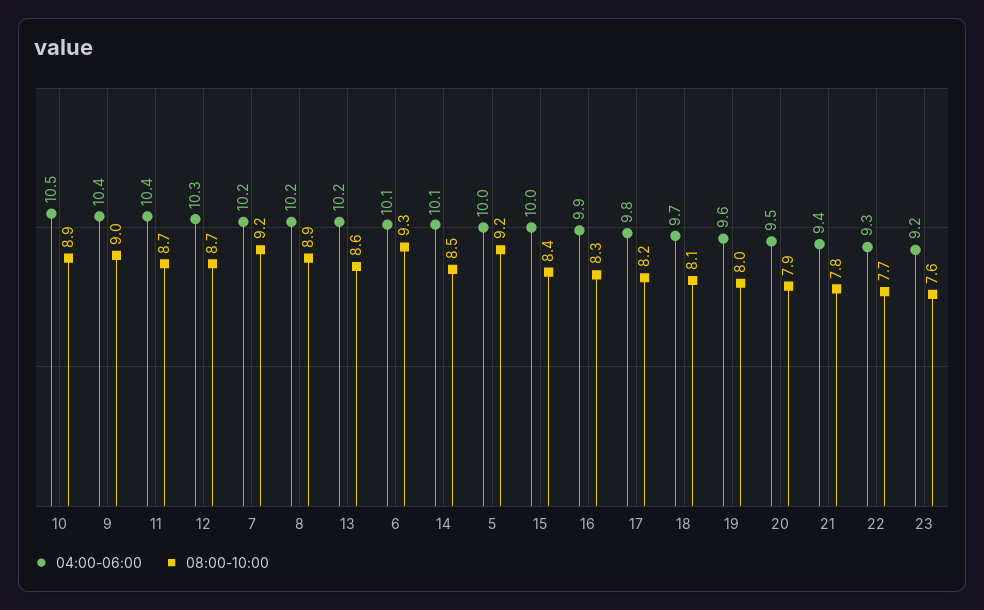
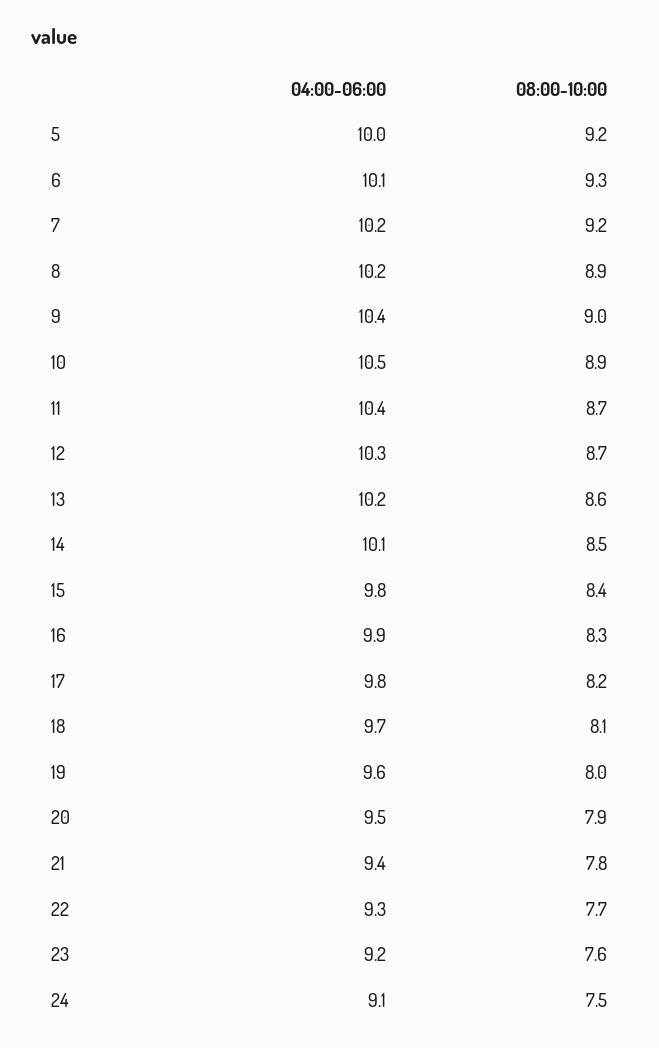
  {
    "04:00-06:00": {
      "10": 10.5,
      "9": 10.4,
      "11": 10.4,
      "12": 10.3,
      "7": 10.2,
      "8": 10.2,
      "13": 10.2,
      "6": 10.1,
      "14": 10.1,
      "5": 10,
-     "15": 10,
+     "15": 9.8,
      "16": 9.9,
      "17": 9.8,
      "18": 9.7,
      "19": 9.6,
      "20": 9.5,
      "21": 9.4,
      "22": 9.3,
-     "23": 9.2
+     "23": 9.2,
+     "24": 9.1
    },
    "08:00-10:00": {
      "10": 8.9,
      "9": 9,
      "11": 8.7,
      "12": 8.7,
      "7": 9.2,
      "8": 8.9,
      "13": 8.6,
      "6": 9.3,
      "14": 8.5,
      "5": 9.2,
      "15": 8.4,
      "16": 8.3,
      "17": 8.2,
      "18": 8.1,
      "19": 8,
      "20": 7.9,
      "21": 7.8,
      "22": 7.7,
-     "23": 7.6
+     "23": 7.6,
+     "24": 7.5
    }
  }

